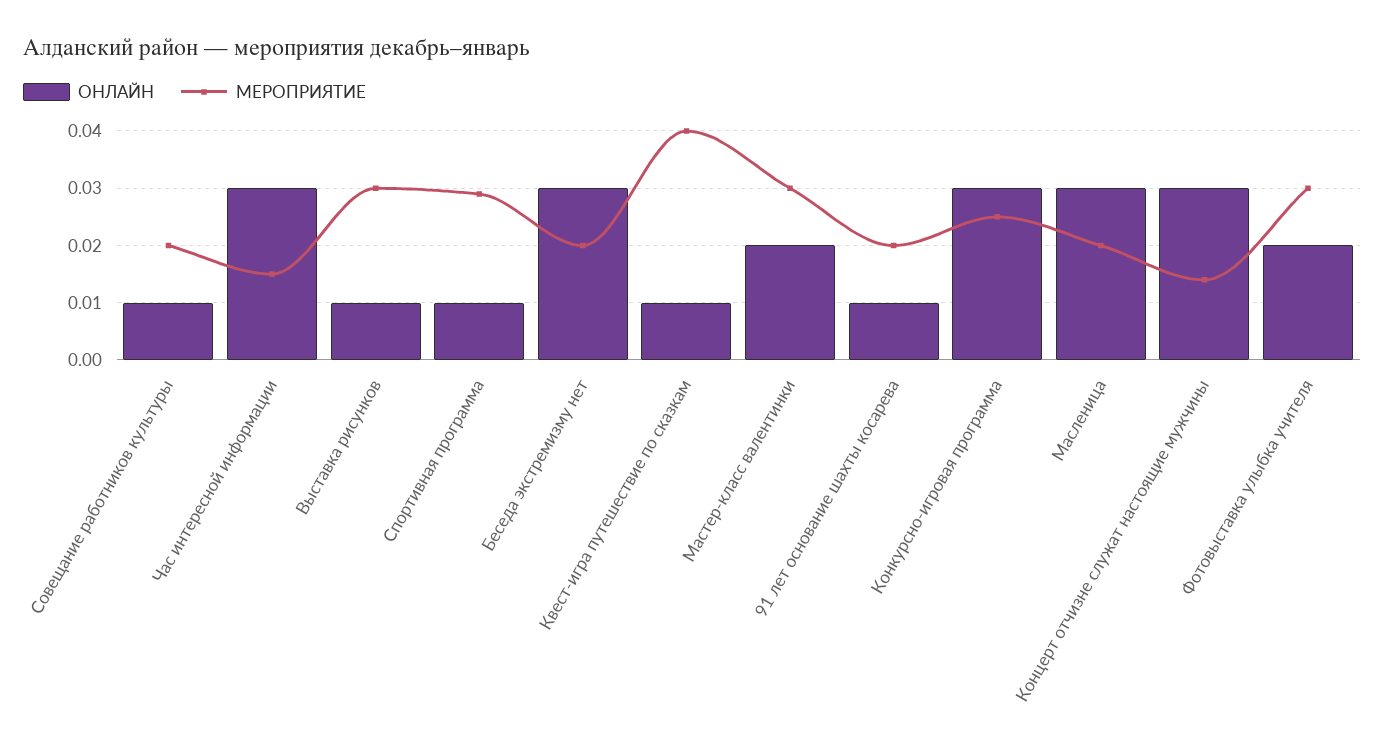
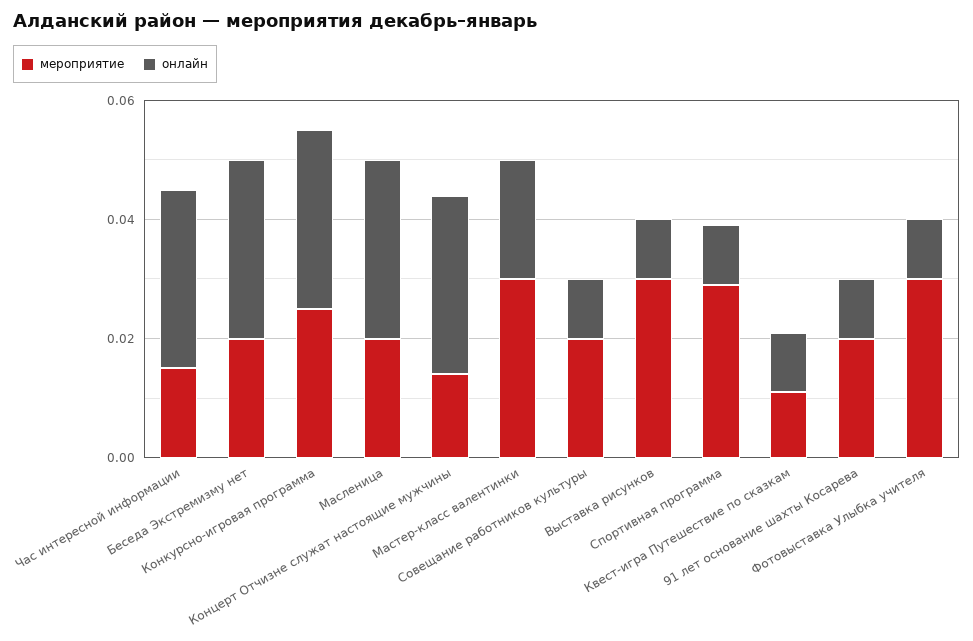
  {
    "ОНЛАЙН": {
      "Совещание работников культуры": 0.01,
      "Час интересной информации": 0.03,
      "Выставка рисунков": 0.01,
      "Спортивная программа": 0.01,
      "Беседа экстремизму нет": 0.03,
      "Квест-игра путешествие по сказкам": 0.01,
      "Мастер-класс валентинки": 0.02,
      "91 лет основание шахты косарева": 0.01,
      "Конкурсно-игровая программа": 0.03,
      "Масленица": 0.03,
      "Концерт отчизне служат настоящие мужчины": 0.03,
-     "Фотовыставка улыбка учителя": 0.02
+     "Фотовыставка улыбка учителя": 0.01
    },
    "МЕРОПРИЯТИЕ": {
      "Совещание работников культуры": 0.02,
      "Час интересной информации": 0.015,
      "Выставка рисунков": 0.03,
      "Спортивная программа": 0.03,
      "Беседа экстремизму нет": 0.02,
-     "Квест-игра путешествие по сказкам": 0.04,
+     "Квест-игра путешествие по сказкам": 0.01,
      "Мастер-класс валентинки": 0.03,
      "91 лет основание шахты косарева": 0.02,
      "Конкурсно-игровая программа": 0.025,
      "Масленица": 0.02,
      "Концерт отчизне служат настоящие мужчины": 0.015,
      "Фотовыставка улыбка учителя": 0.03
    }
  }

